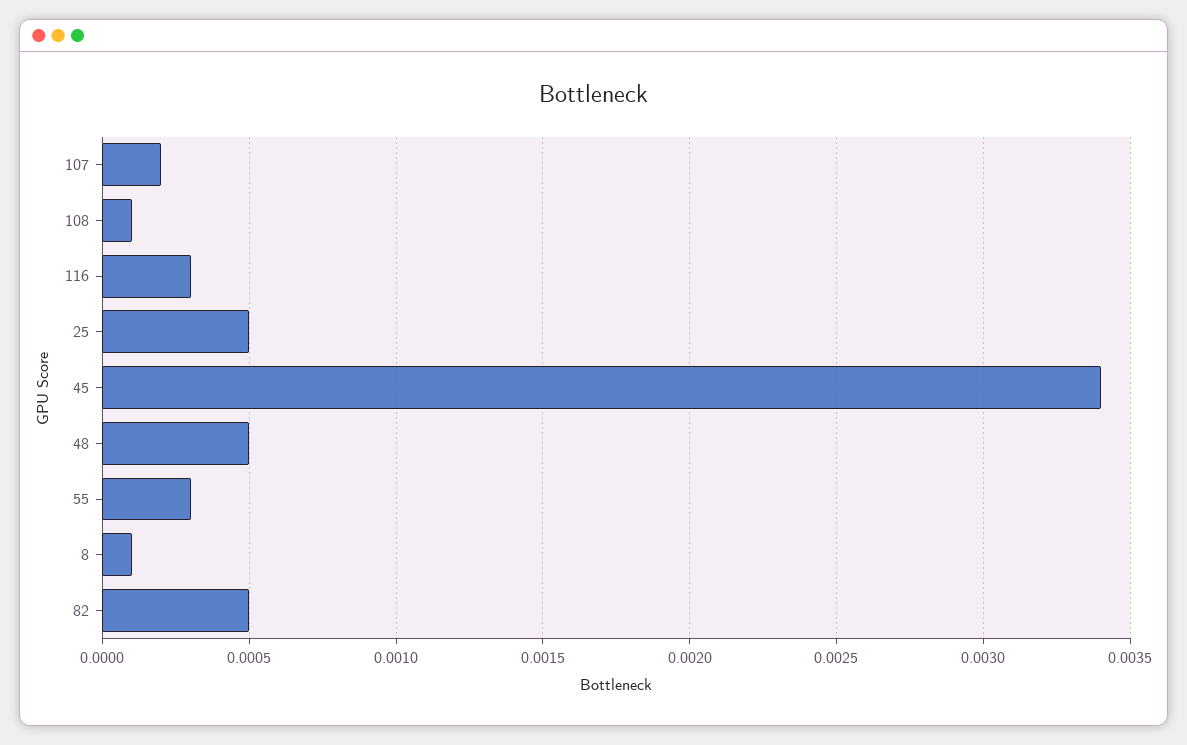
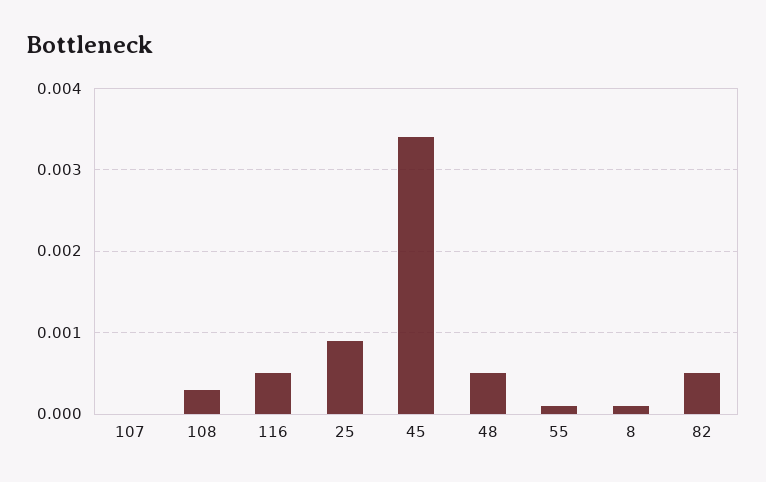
  {
-   "107": 0.0002,
+   "107": 0,
-   "108": 0.0001,
+   "108": 0.0003,
-   "116": 0.0003,
+   "116": 0.0005,
-   "25": 0.0005,
+   "25": 0.0009,
    "45": 0.0034,
    "48": 0.0005,
-   "55": 0.0003,
+   "55": 0.0001,
    "8": 0.0001,
    "82": 0.0005
  }

